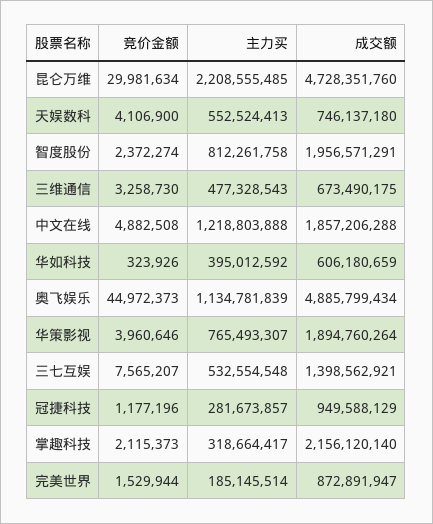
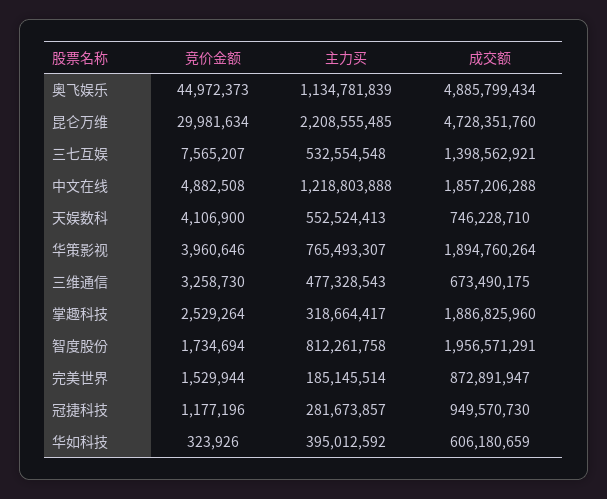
  {
    "竞价金额": {
      "昆仑万维": 29981634,
      "天娱数科": 4106900,
-     "智度股份": 2372274,
+     "智度股份": 1734694,
      "三维通信": 3258730,
      "中文在线": 4882508,
      "华如科技": 323926,
      "奥飞娱乐": 44972373,
      "华策影视": 3960646,
      "三七互娱": 7565207,
      "冠捷科技": 1177196,
-     "掌趣科技": 2115373,
+     "掌趣科技": 2529264,
      "完美世界": 1529944
    },
    "主力买": {
      "昆仑万维": 2208555485,
      "天娱数科": 552524413,
      "智度股份": 812261758,
      "三维通信": 477328543,
      "中文在线": 1218803888,
      "华如科技": 395012592,
      "奥飞娱乐": 1134781839,
      "华策影视": 765493307,
      "三七互娱": 532554548,
      "冠捷科技": 281673857,
      "掌趣科技": 318664417,
      "完美世界": 185145514
    },
    "成交额": {
      "昆仑万维": 4728351760,
-     "天娱数科": 746137180,
+     "天娱数科": 746228710,
      "智度股份": 1956571291,
      "三维通信": 673490175,
      "中文在线": 1857206288,
      "华如科技": 606180659,
      "奥飞娱乐": 4885799434,
      "华策影视": 1894760264,
      "三七互娱": 1398562921,
-     "冠捷科技": 949588129,
+     "冠捷科技": 949570730,
-     "掌趣科技": 2156120140,
+     "掌趣科技": 1886825960,
      "完美世界": 872891947
    }
  }

